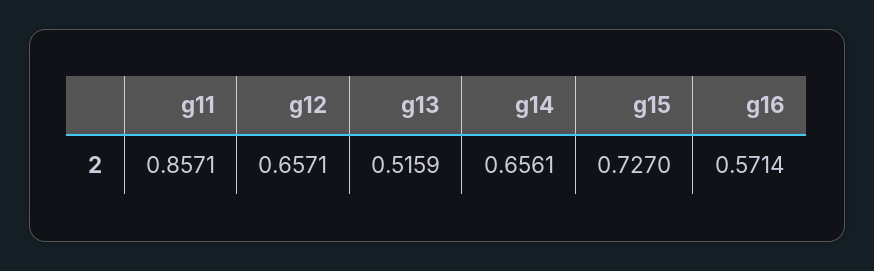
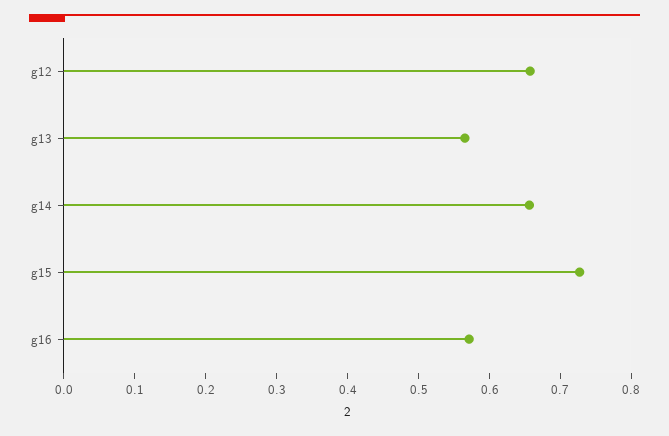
  {
-   "g11": 0.8571,
    "g12": 0.6571,
-   "g13": 0.5159,
+   "g13": 0.56,
    "g14": 0.6561,
    "g15": 0.727,
    "g16": 0.5714
  }

